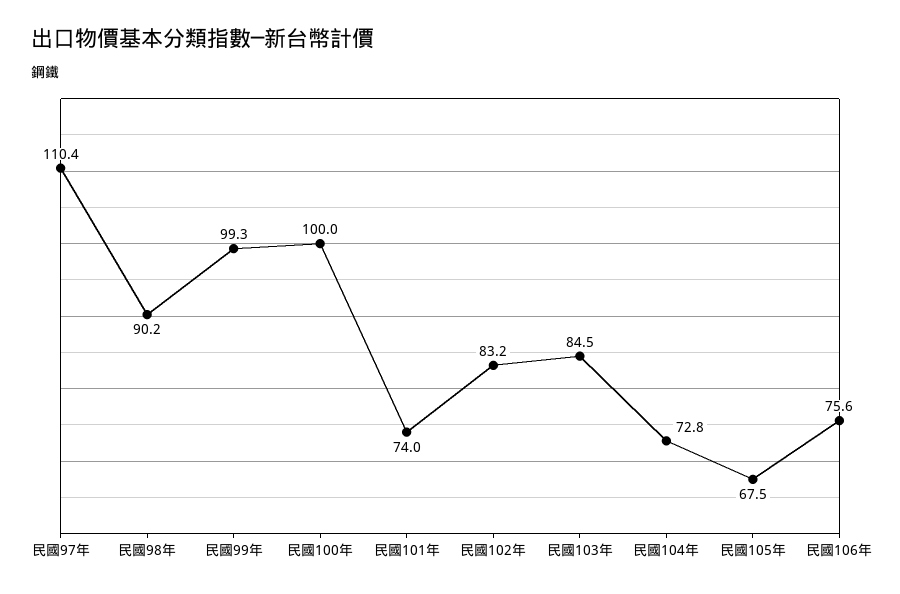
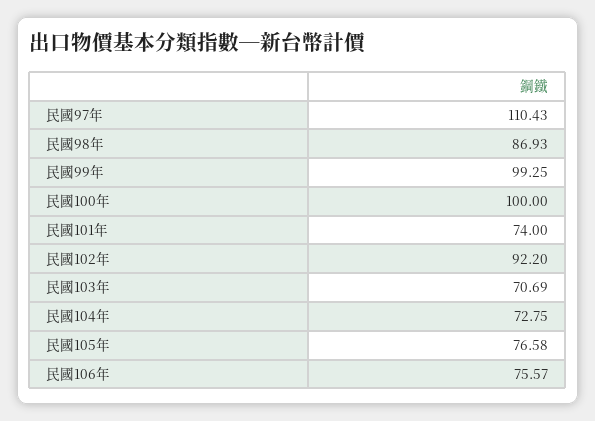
  {
    "民國97年": 110.43,
-   "民國98年": 90.2,
+   "民國98年": 86.93,
    "民國99年": 99.25,
    "民國100年": 100,
    "民國101年": 74,
-   "民國102年": 83.2,
+   "民國102年": 92.2,
-   "民國103年": 84.5,
+   "民國103年": 70.69,
    "民國104年": 72.75,
-   "民國105年": 67.5,
+   "民國105年": 76.58,
    "民國106年": 75.57
  }

